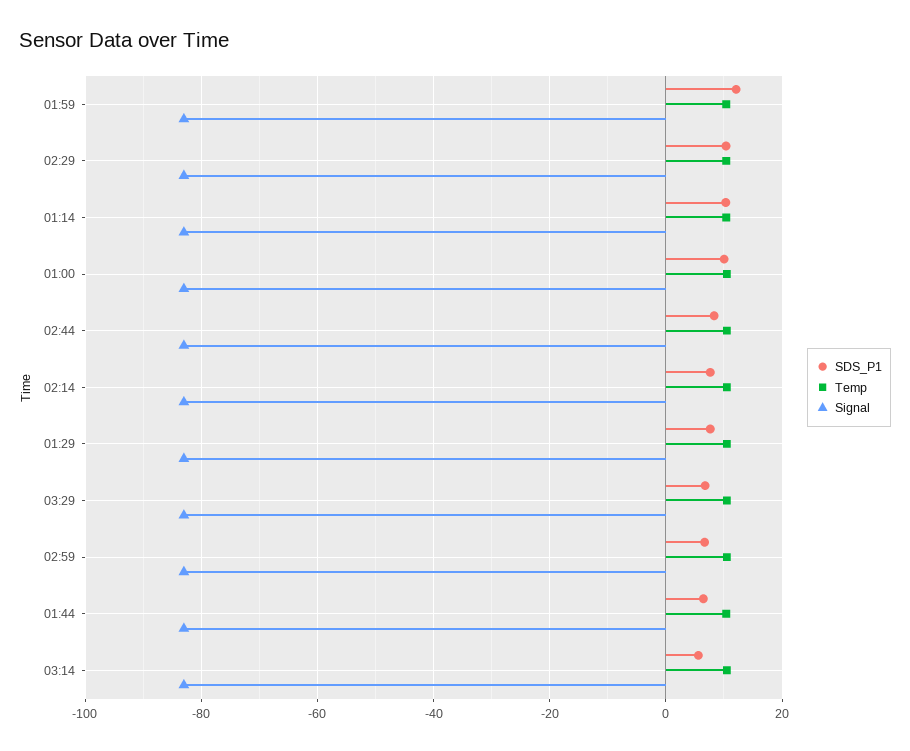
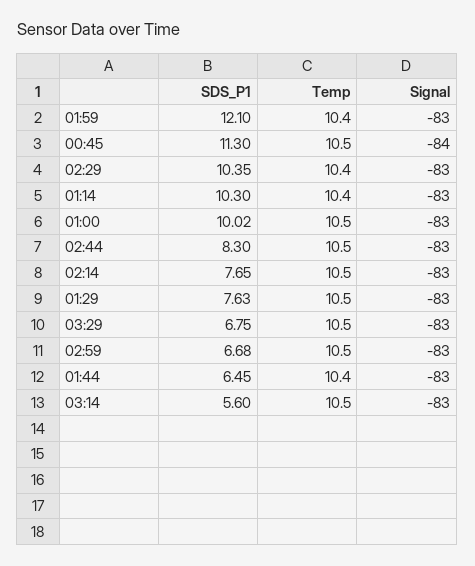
  {
    "SDS_P1": {
      "01:59": 12.1,
      "02:29": 10.35,
      "01:14": 10.3,
      "01:00": 10.02,
      "02:44": 8.3,
      "02:14": 7.65,
      "01:29": 7.63,
      "03:29": 6.75,
      "02:59": 6.68,
      "01:44": 6.45,
-     "03:14": 5.6
+     "03:14": 5.6,
+     "00:45": 11.3
    },
    "Temp": {
      "01:59": 10.4,
      "02:29": 10.4,
      "01:14": 10.4,
      "01:00": 10.5,
      "02:44": 10.5,
      "02:14": 10.5,
      "01:29": 10.5,
      "03:29": 10.5,
      "02:59": 10.5,
      "01:44": 10.4,
-     "03:14": 10.5
+     "03:14": 10.5,
+     "00:45": 10.5
    },
    "Signal": {
      "01:59": -83,
      "02:29": -83,
      "01:14": -83,
      "01:00": -83,
      "02:44": -83,
      "02:14": -83,
      "01:29": -83,
      "03:29": -83,
      "02:59": -83,
      "01:44": -83,
-     "03:14": -83
+     "03:14": -83,
+     "00:45": -84
    }
  }

